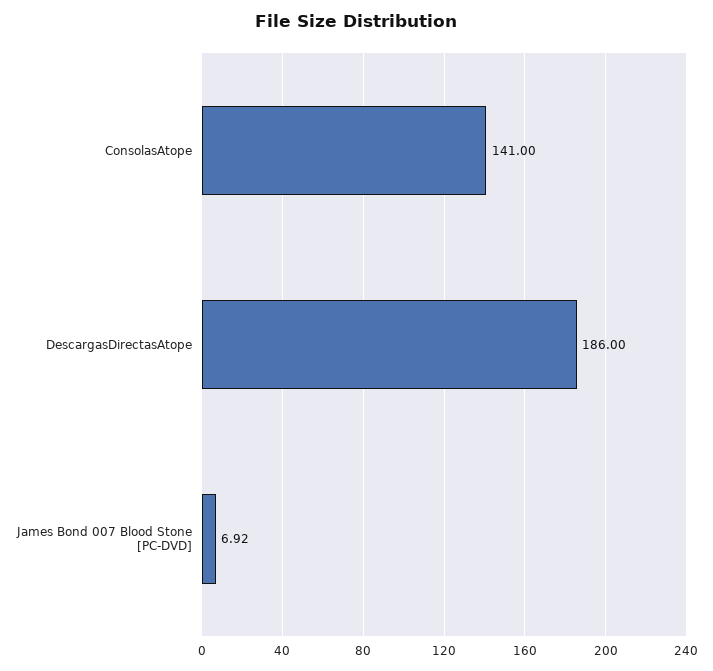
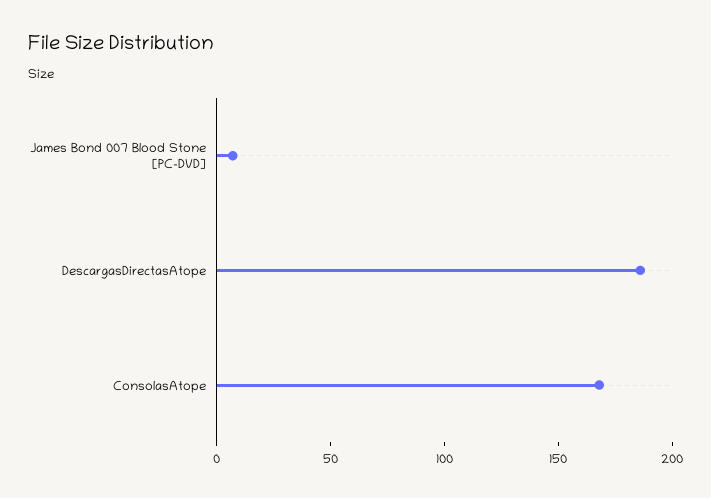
  {
-   "ConsolasAtope": 141,
+   "ConsolasAtope": 170,
    "DescargasDirectasAtope": 186,
    "James Bond 007 Blood Stone [PC-DVD]": 6.92
  }

